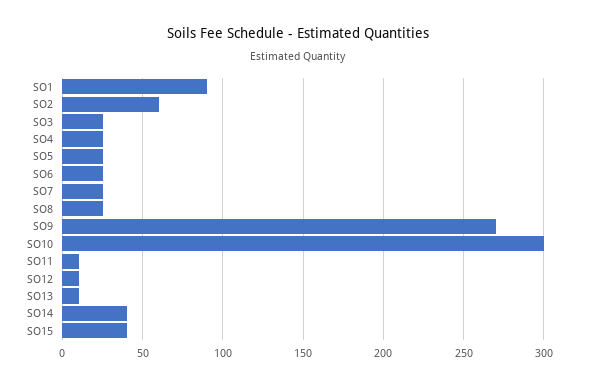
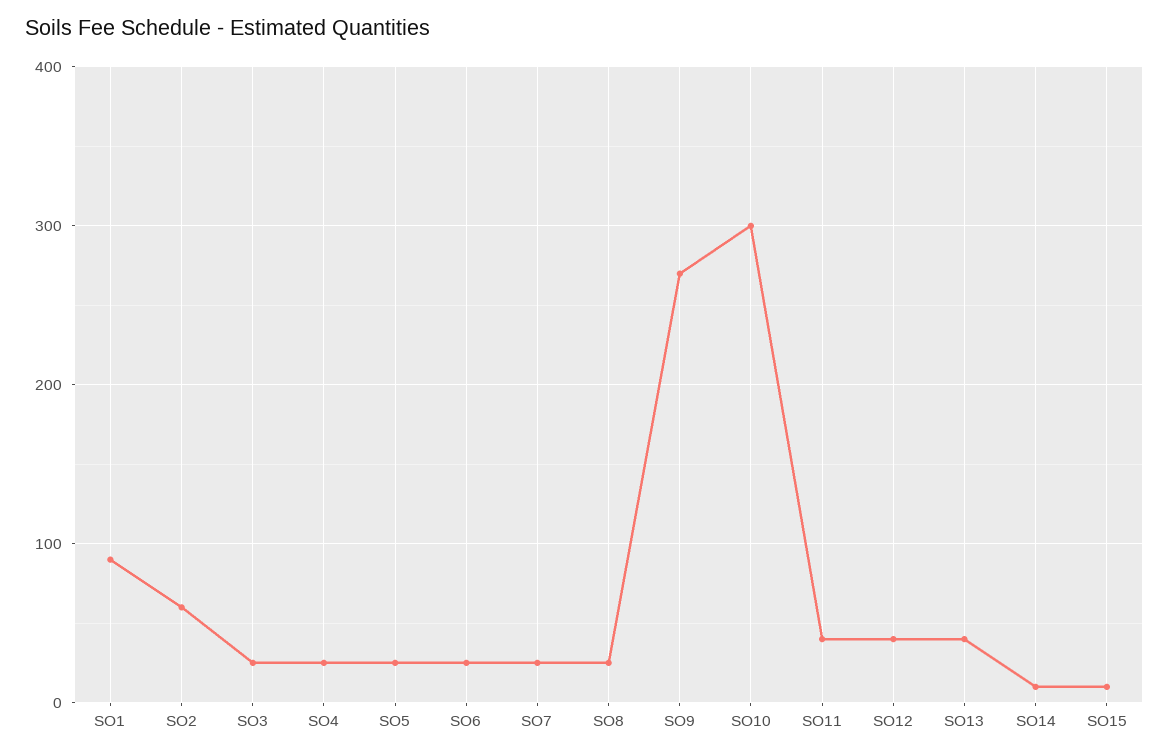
  {
    "SO1": 90,
    "SO2": 60,
    "SO3": 25,
    "SO4": 25,
    "SO5": 25,
    "SO6": 25,
    "SO7": 25,
    "SO8": 25,
    "SO9": 270,
    "SO10": 300,
-   "SO11": 10,
+   "SO11": 40,
-   "SO12": 10,
+   "SO12": 40,
-   "SO13": 10,
+   "SO13": 40,
-   "SO14": 40,
+   "SO14": 10,
-   "SO15": 40
+   "SO15": 10
  }

